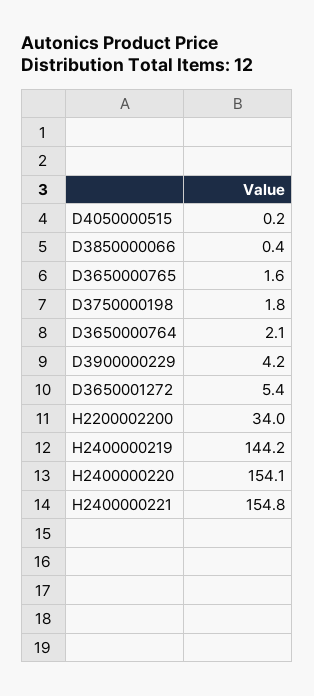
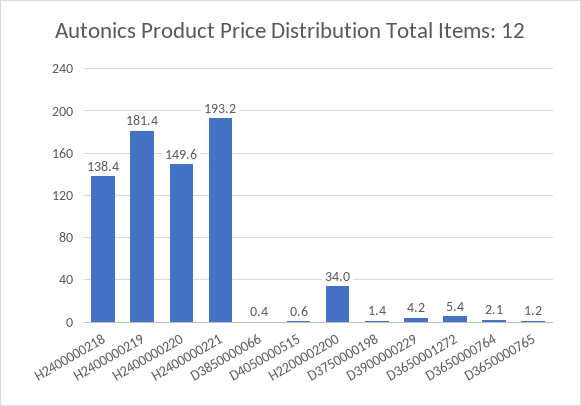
  {
-   "D4050000515": 0.2,
+   "D4050000515": 0.6,
    "D3850000066": 0.4,
-   "D3650000765": 1.6,
+   "D3650000765": 1.2,
-   "D3750000198": 1.8,
+   "D3750000198": 1.4,
    "D3650000764": 2.1,
    "D3900000229": 4.2,
    "D3650001272": 5.4,
    "H2200002200": 34,
-   "H2400000219": 144.2,
+   "H2400000219": 181.4,
-   "H2400000220": 154.1,
+   "H2400000220": 149.6,
-   "H2400000221": 154.8
+   "H2400000221": 193.2,
+   "H2400000218": 138.4
  }

